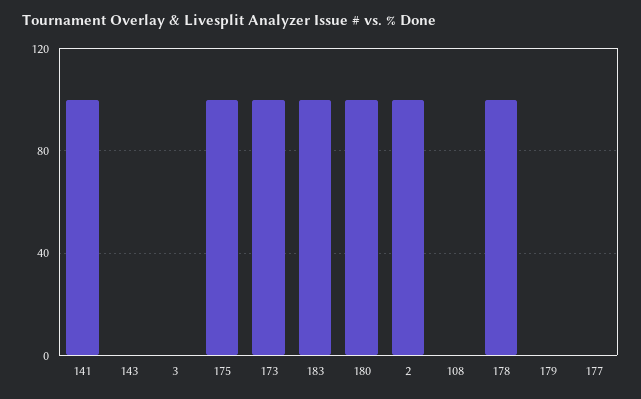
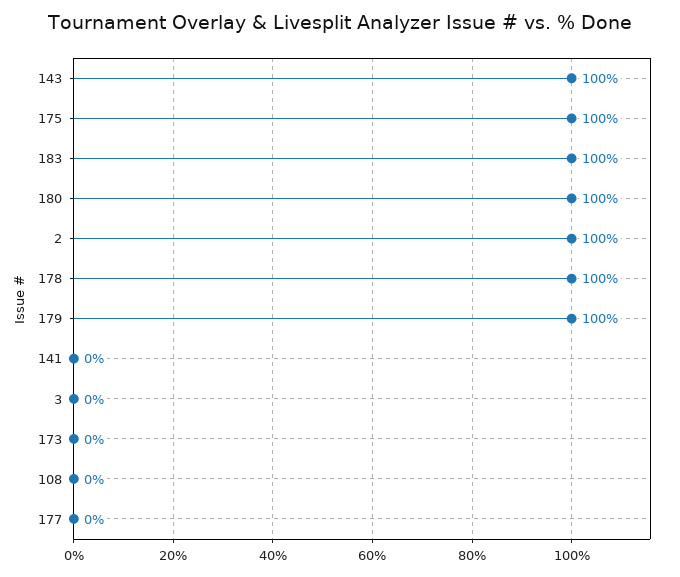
  {
-   "141": 100,
+   "141": 0,
-   "143": 0,
+   "143": 100,
    "3": 0,
    "175": 100,
-   "173": 100,
+   "173": 0,
    "183": 100,
    "180": 100,
    "2": 100,
    "108": 0,
    "178": 100,
-   "179": 0,
+   "179": 100,
    "177": 0
  }

